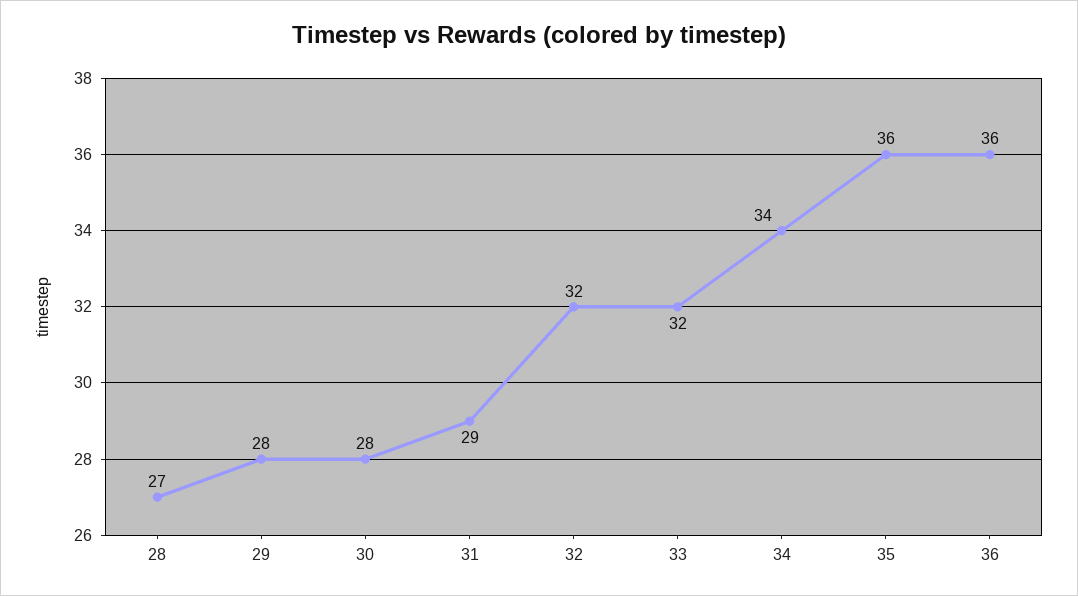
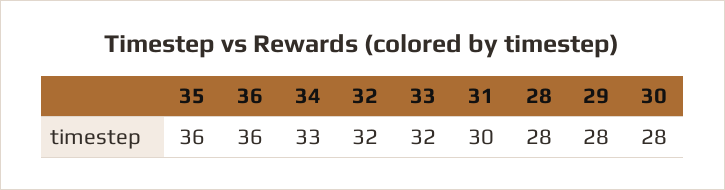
  {
-   "28": 27,
+   "28": 28,
    "29": 28,
    "30": 28,
-   "31": 29,
+   "31": 30,
    "32": 32,
    "33": 32,
-   "34": 34,
+   "34": 33,
    "35": 36,
    "36": 36
  }

